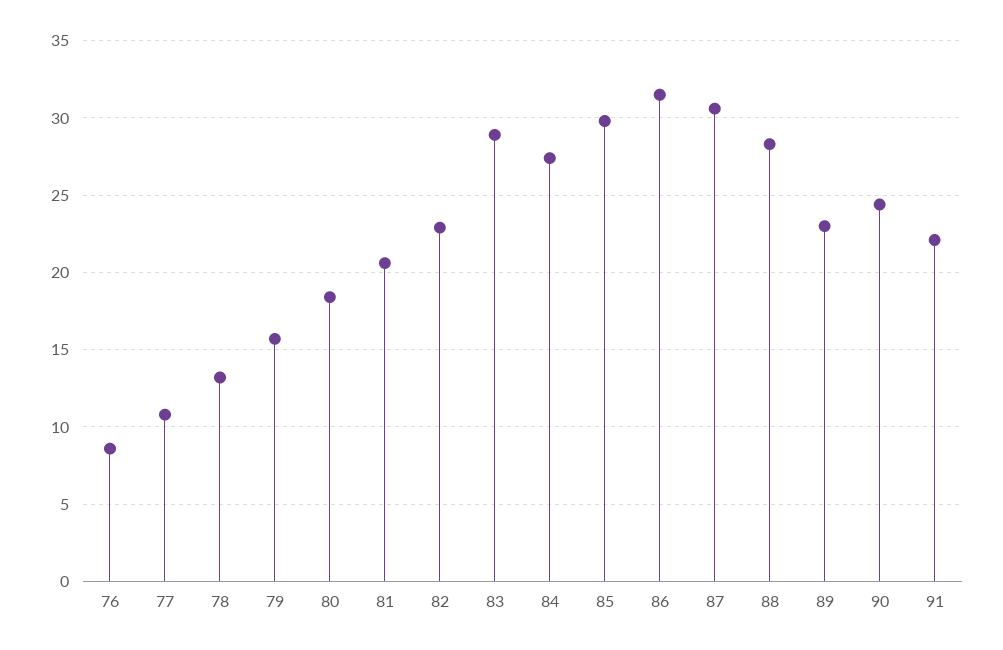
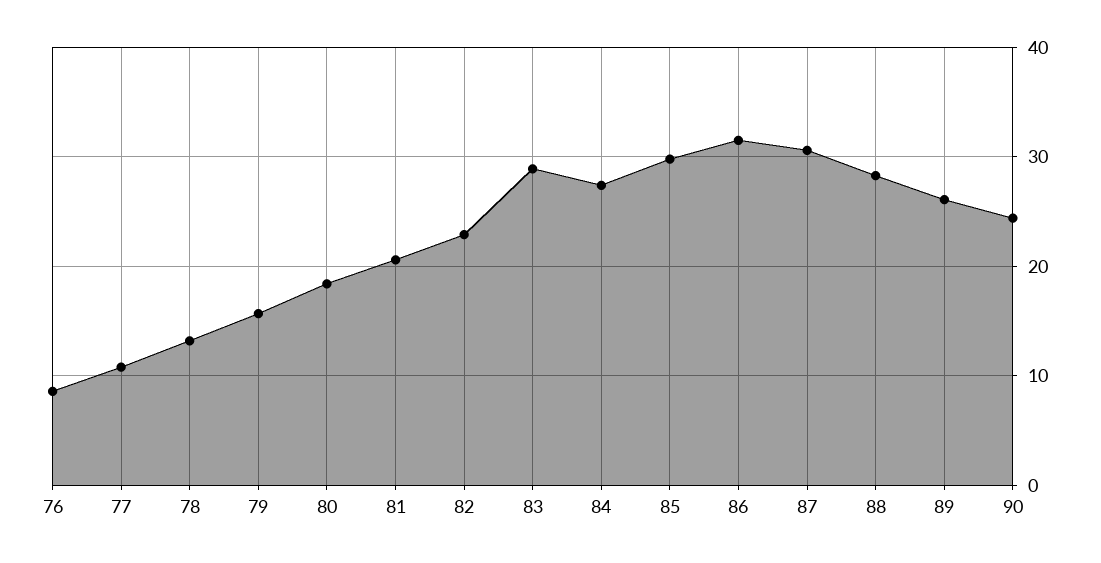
  {
    "76": 8.5,
    "77": 11,
    "78": 13,
    "79": 15.5,
    "80": 18.5,
    "81": 20.5,
    "82": 23,
    "83": 29,
    "84": 27.5,
    "85": 30,
    "86": 31.5,
    "87": 30.5,
    "88": 28.5,
-   "89": 23,
+   "89": 26,
-   "90": 24.5,
+   "90": 24.5
-   "91": 22
  }

